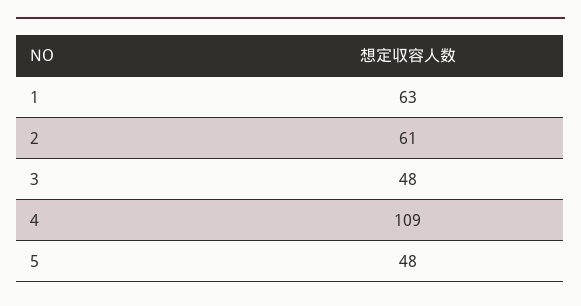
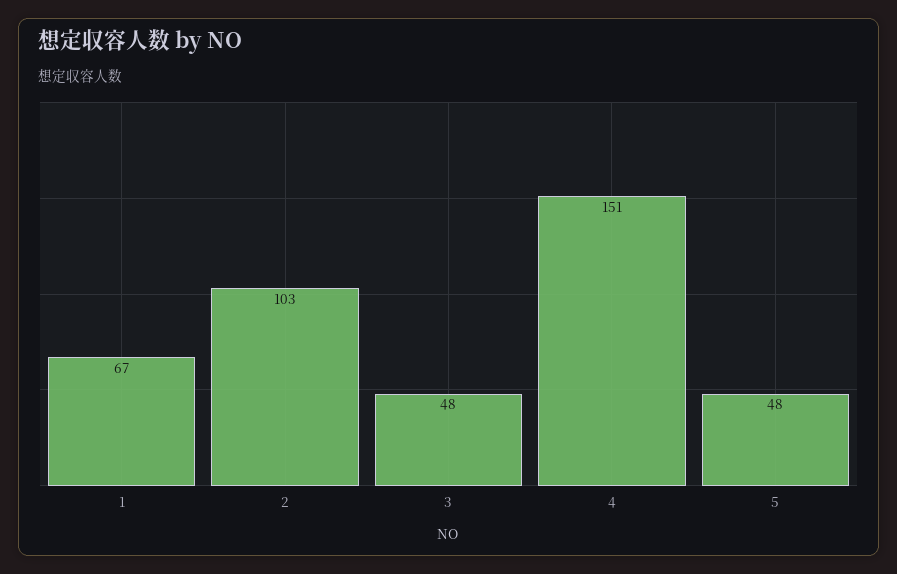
  {
-   "1": 63,
+   "1": 67,
-   "2": 61,
+   "2": 103,
    "3": 48,
-   "4": 109,
+   "4": 151,
    "5": 48
  }

